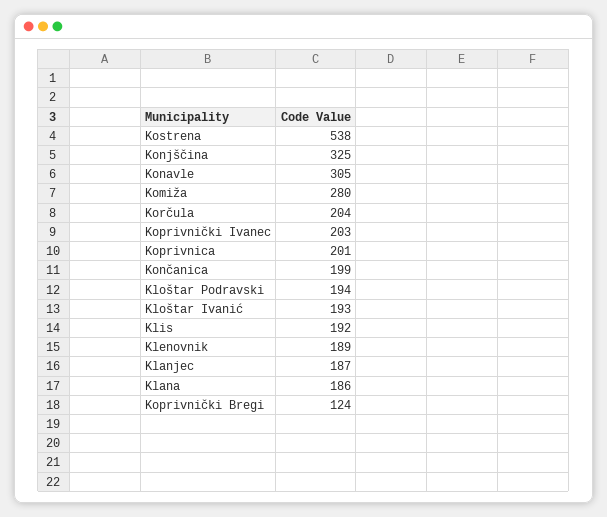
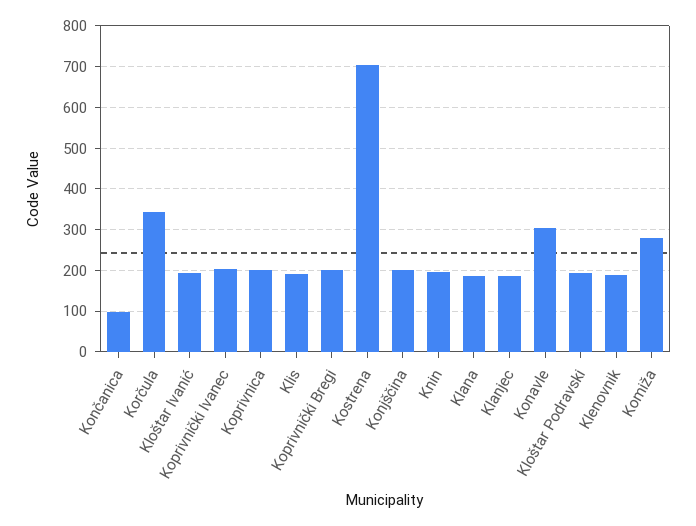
  {
-   "Kostrena": 538,
+   "Kostrena": 700,
-   "Konjščina": 325,
+   "Konjščina": 200,
    "Konavle": 305,
    "Komiža": 280,
-   "Korčula": 204,
+   "Korčula": 340,
    "Koprivnički Ivanec": 203,
    "Koprivnica": 201,
-   "Končanica": 199,
+   "Končanica": 100,
    "Kloštar Podravski": 194,
    "Kloštar Ivanić": 193,
    "Klis": 192,
    "Klenovnik": 189,
    "Klanjec": 187,
    "Klana": 186,
-   "Koprivnički Bregi": 124
+   "Koprivnički Bregi": 200,
+   "Knin": 200
  }

